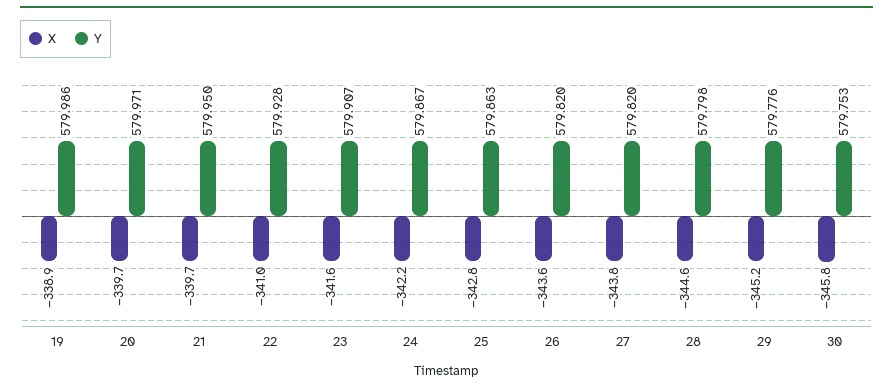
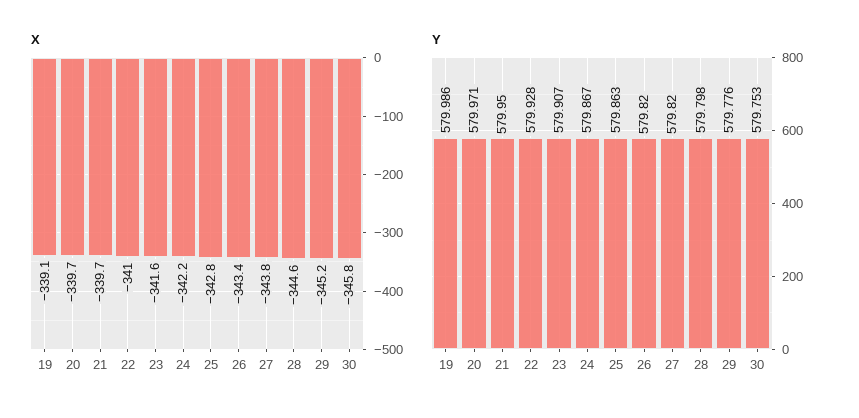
  {
    "X": {
-     "19": -338.9,
+     "19": -339.1,
      "20": -339.7,
      "21": -339.7,
      "22": -341,
      "23": -341.6,
      "24": -342.2,
      "25": -342.8,
-     "26": -343.6,
+     "26": -343.4,
      "27": -343.8,
      "28": -344.6,
      "29": -345.2,
      "30": -345.8
    },
    "Y": {
      "19": 579.986,
      "20": 579.971,
      "21": 579.95,
      "22": 579.928,
      "23": 579.907,
      "24": 579.867,
      "25": 579.863,
      "26": 579.82,
      "27": 579.82,
      "28": 579.798,
      "29": 579.776,
      "30": 579.753
    }
  }

